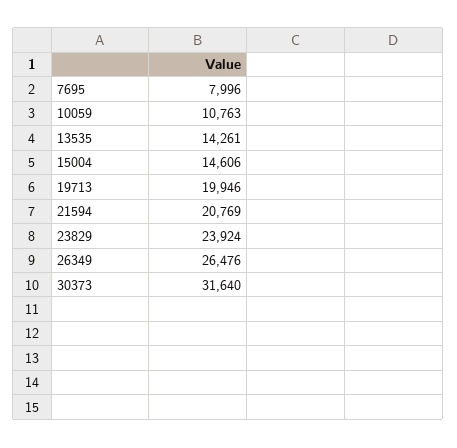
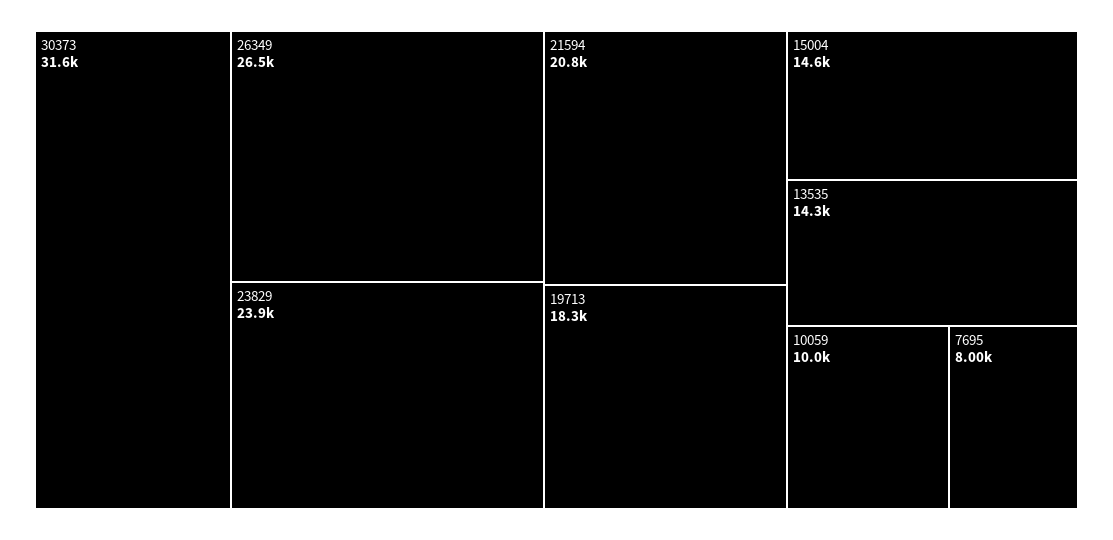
  {
    "7695": 7996,
-   "10059": 10763,
+   "10059": 10000,
    "13535": 14261,
    "15004": 14606,
-   "19713": 19946,
+   "19713": 18300,
    "21594": 20769,
    "23829": 23924,
    "26349": 26476,
    "30373": 31640
  }

